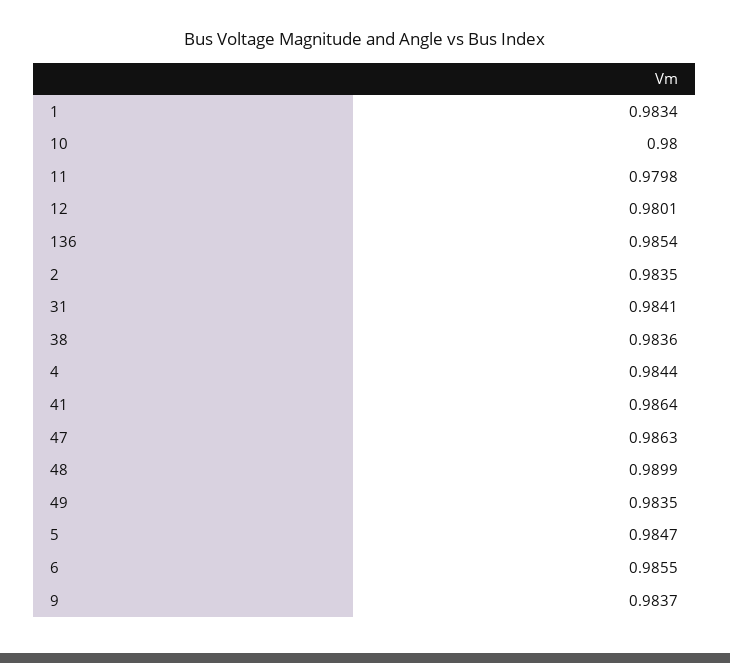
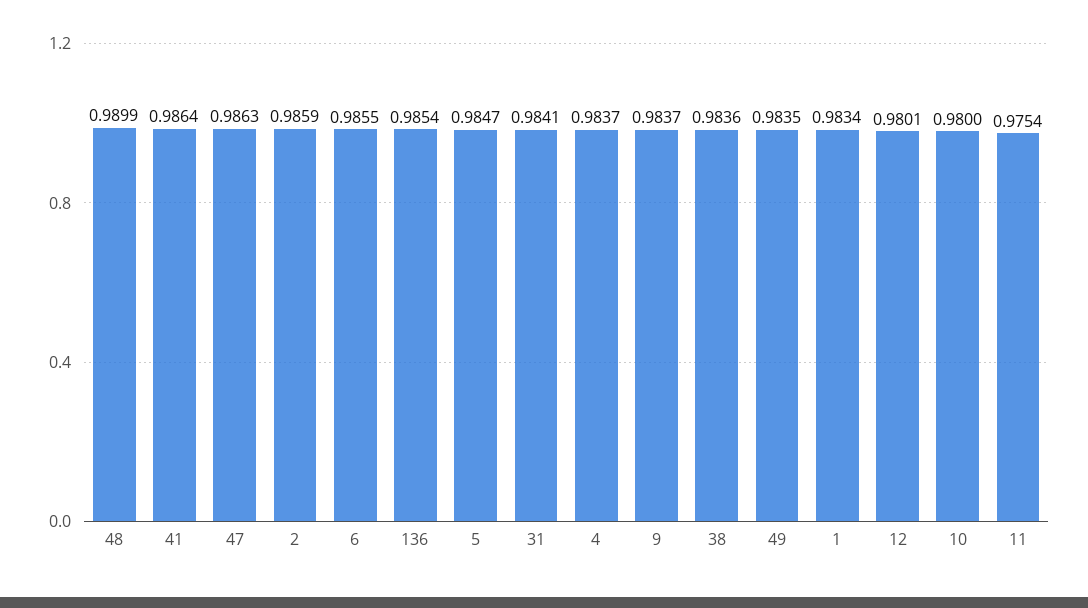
  {
    "1": 0.9834,
    "10": 0.98,
-   "11": 0.9798,
+   "11": 0.9754,
    "12": 0.9801,
    "136": 0.9854,
-   "2": 0.9835,
+   "2": 0.9859,
    "31": 0.9841,
    "38": 0.9836,
-   "4": 0.9844,
+   "4": 0.9837,
    "41": 0.9864,
    "47": 0.9863,
    "48": 0.9899,
    "49": 0.9835,
    "5": 0.9847,
    "6": 0.9855,
    "9": 0.9837
  }

